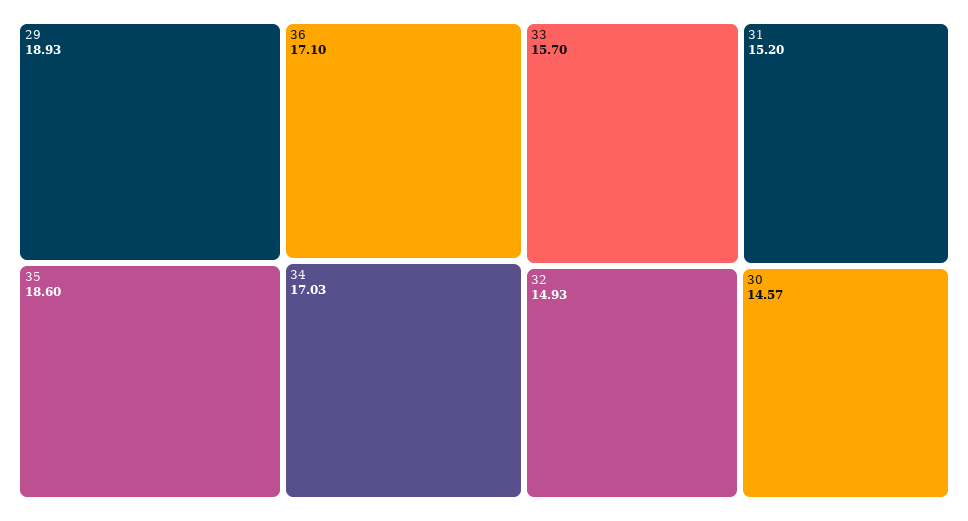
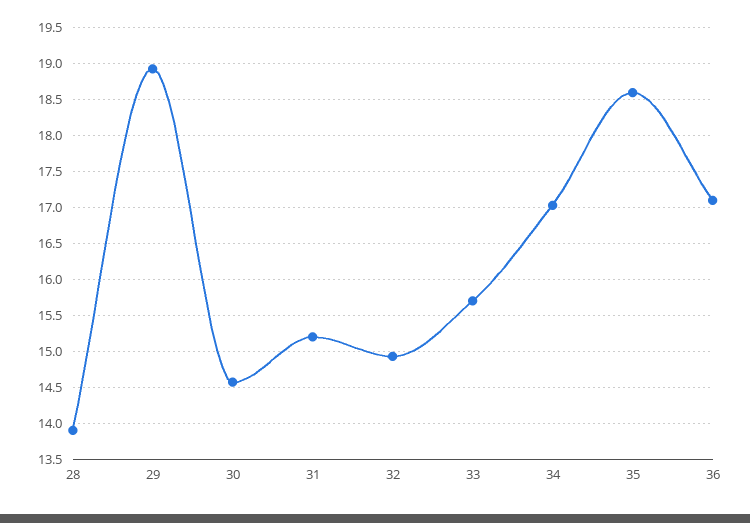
  {
    "29": 18.93,
    "35": 18.6,
    "36": 17.1,
    "34": 17.03,
    "33": 15.7,
    "31": 15.2,
    "32": 14.93,
-   "30": 14.57
+   "30": 14.57,
+   "28": 13.9
  }

